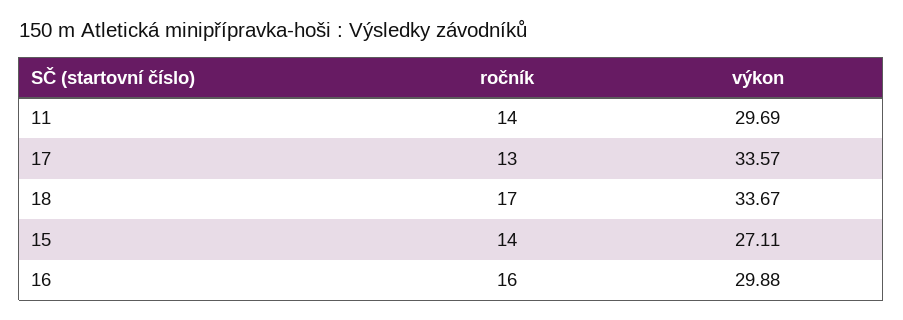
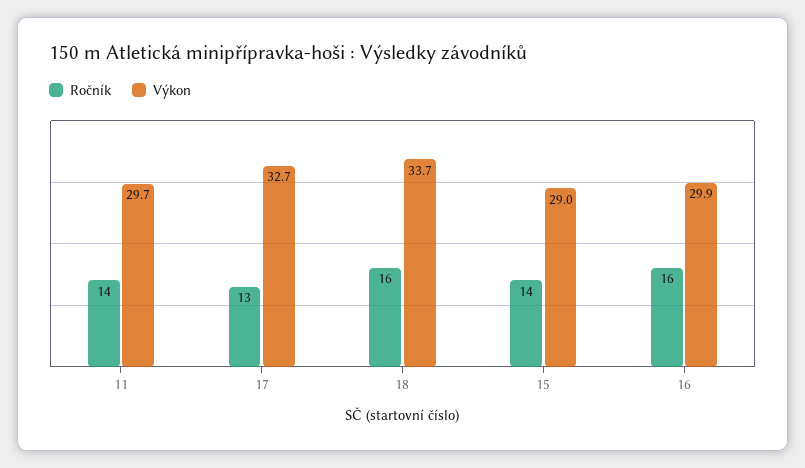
  {
    "ročník": {
      "11": 14,
      "17": 13,
-     "18": 17,
+     "18": 16,
      "15": 14,
      "16": 16
    },
    "výkon": {
      "11": 29.69,
-     "17": 33.57,
+     "17": 32.7,
      "18": 33.67,
-     "15": 27.11,
+     "15": 29,
      "16": 29.88
    }
  }

